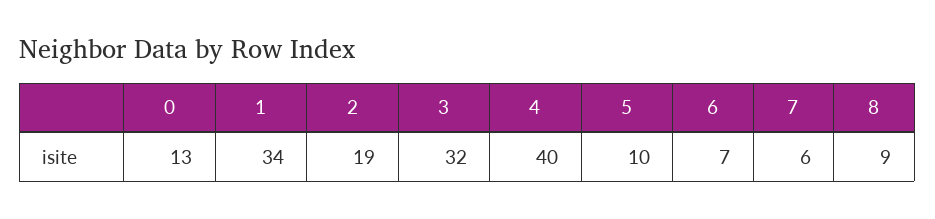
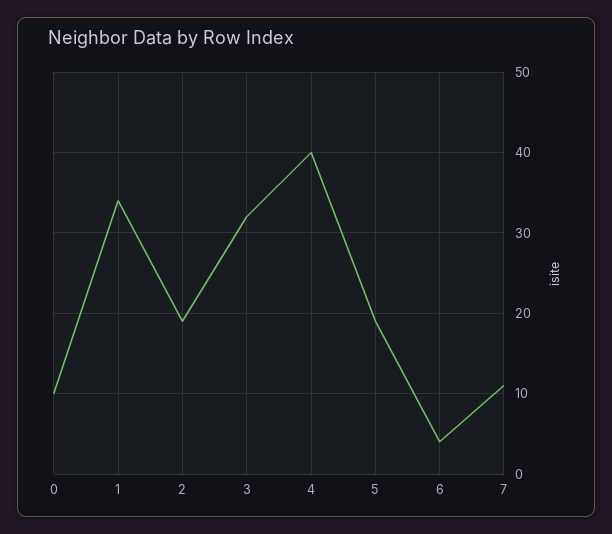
  {
-   "0": 13,
+   "0": 10,
    "1": 34,
    "2": 19,
    "3": 32,
    "4": 40,
-   "5": 10,
+   "5": 19,
-   "6": 7,
+   "6": 4,
-   "7": 6,
+   "7": 11
-   "8": 9
  }

